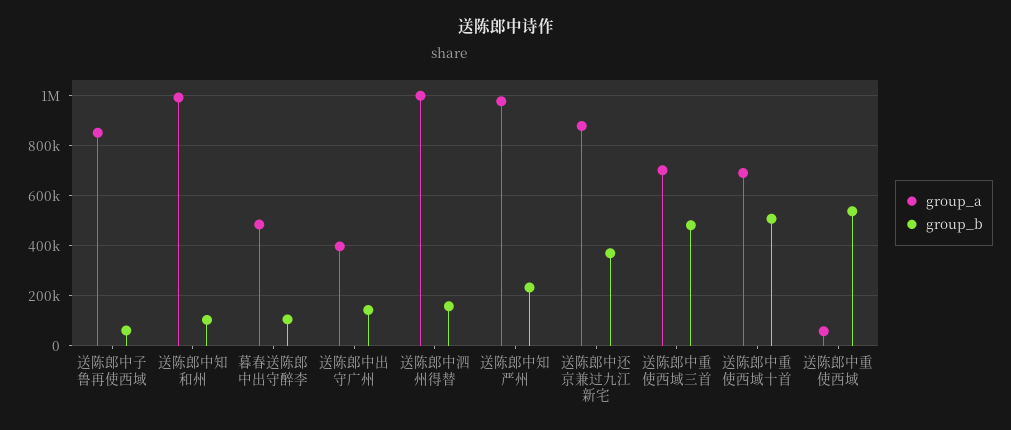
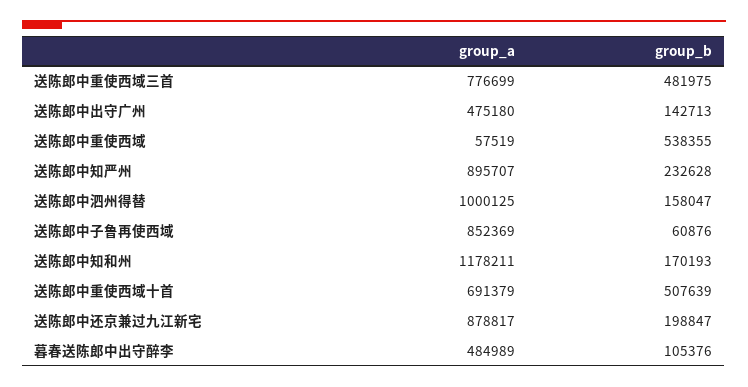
  {
    "group_a": {
      "送陈郎中子鲁再使西域": 852369,
-     "送陈郎中知和州": 1000000,
+     "送陈郎中知和州": 1178211,
      "暮春送陈郎中出守醉李": 484989,
-     "送陈郎中出守广州": 400000,
+     "送陈郎中出守广州": 475180,
      "送陈郎中泗州得替": 1000125,
-     "送陈郎中知严州": 975000,
+     "送陈郎中知严州": 895707,
      "送陈郎中还京兼过九江新宅": 878817,
-     "送陈郎中重使西域三首": 700000,
+     "送陈郎中重使西域三首": 776699,
      "送陈郎中重使西域十首": 691379,
      "送陈郎中重使西域": 57519
    },
    "group_b": {
      "送陈郎中子鲁再使西域": 60876,
-     "送陈郎中知和州": 100000,
+     "送陈郎中知和州": 170193,
      "暮春送陈郎中出守醉李": 105376,
      "送陈郎中出守广州": 142713,
      "送陈郎中泗州得替": 158047,
      "送陈郎中知严州": 232628,
-     "送陈郎中还京兼过九江新宅": 375000,
+     "送陈郎中还京兼过九江新宅": 198847,
      "送陈郎中重使西域三首": 481975,
      "送陈郎中重使西域十首": 507639,
      "送陈郎中重使西域": 538355
    }
  }

